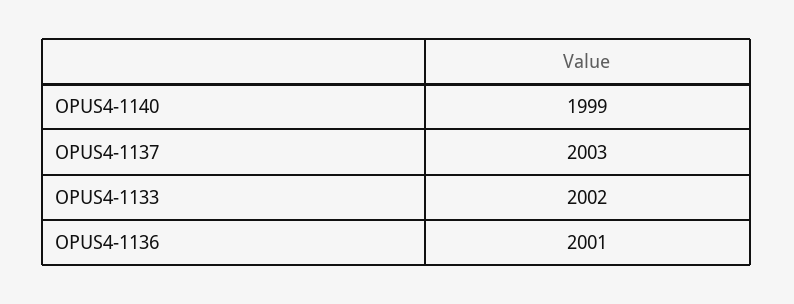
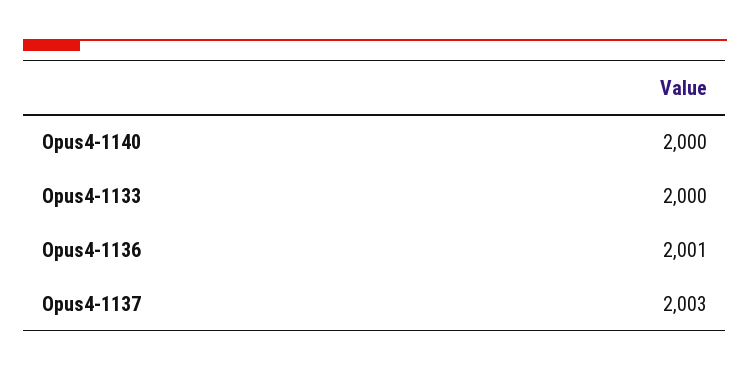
  {
-   "OPUS4-1140": 1999,
+   "OPUS4-1140": 2000,
    "OPUS4-1137": 2003,
-   "OPUS4-1133": 2002,
+   "OPUS4-1133": 2000,
    "OPUS4-1136": 2001
  }

